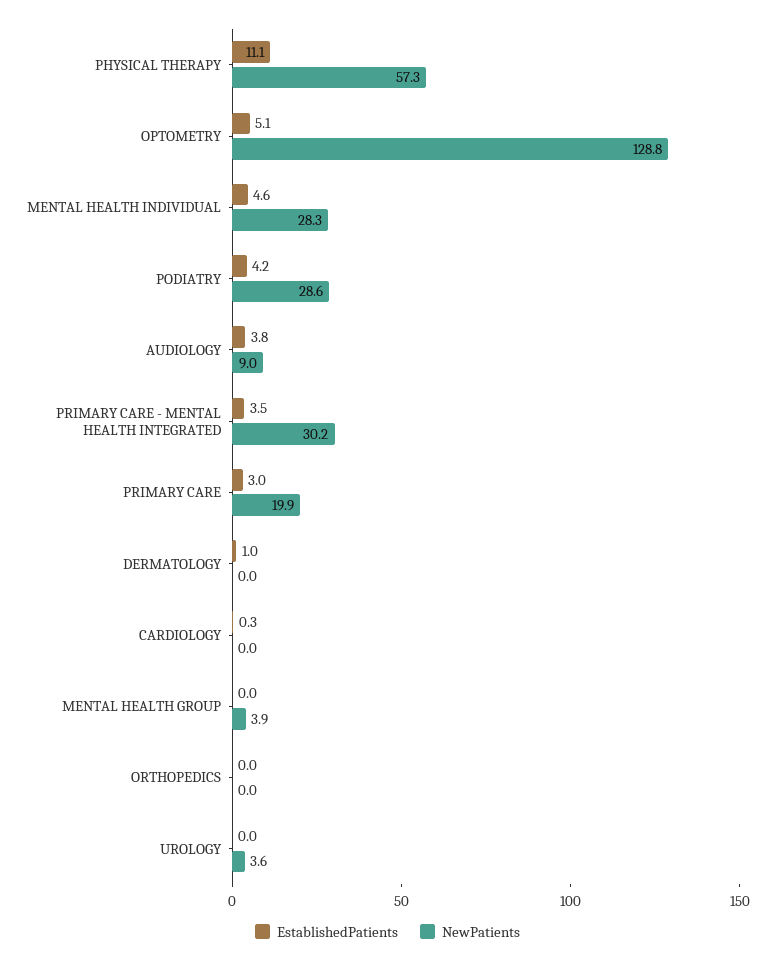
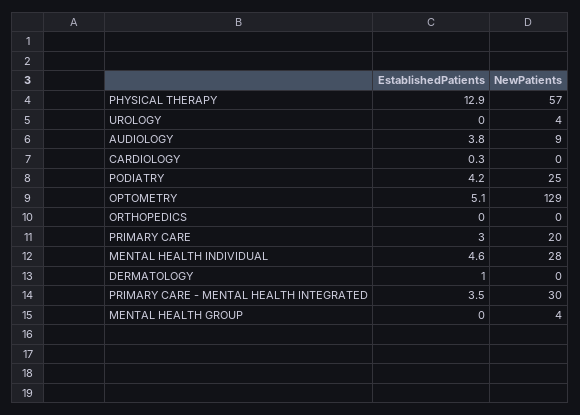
  {
    "EstablishedPatients": {
-     "PHYSICAL THERAPY": 11.1,
+     "PHYSICAL THERAPY": 12.9,
      "OPTOMETRY": 5.1,
      "MENTAL HEALTH INDIVIDUAL": 4.6,
      "PODIATRY": 4.2,
      "AUDIOLOGY": 3.8,
      "PRIMARY CARE - MENTAL HEALTH INTEGRATED": 3.5,
      "PRIMARY CARE": 3,
      "DERMATOLOGY": 1,
      "CARDIOLOGY": 0.3,
      "MENTAL HEALTH GROUP": 0,
      "ORTHOPEDICS": 0,
      "UROLOGY": 0
    },
    "NewPatients": {
      "PHYSICAL THERAPY": 57.3,
      "OPTOMETRY": 128.8,
      "MENTAL HEALTH INDIVIDUAL": 28.3,
-     "PODIATRY": 28.6,
+     "PODIATRY": 25,
      "AUDIOLOGY": 9,
      "PRIMARY CARE - MENTAL HEALTH INTEGRATED": 30.2,
      "PRIMARY CARE": 19.9,
      "DERMATOLOGY": 0,
      "CARDIOLOGY": 0,
      "MENTAL HEALTH GROUP": 3.9,
      "ORTHOPEDICS": 0,
      "UROLOGY": 3.6
    }
  }

